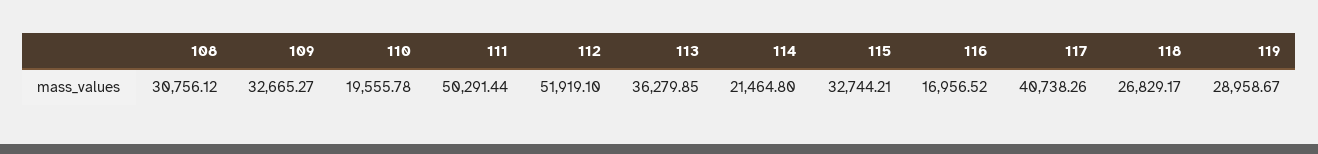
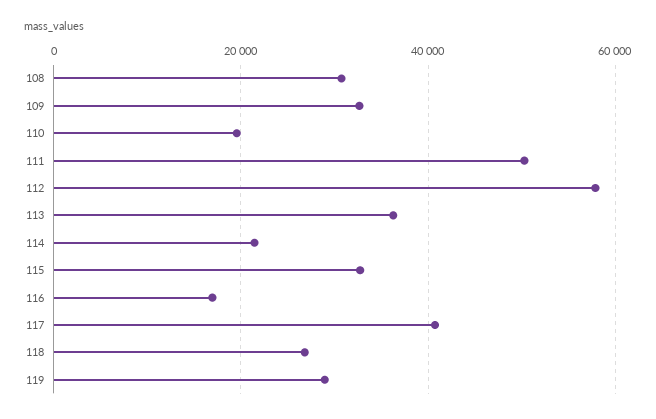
  {
    "108": 30756.12,
    "109": 32665.27,
    "110": 19555.78,
    "111": 50291.44,
-   "112": 51919.1,
+   "112": 58000,
    "113": 36279.85,
    "114": 21464.8,
    "115": 32744.21,
    "116": 16956.52,
    "117": 40738.26,
    "118": 26829.17,
    "119": 28958.67
  }

